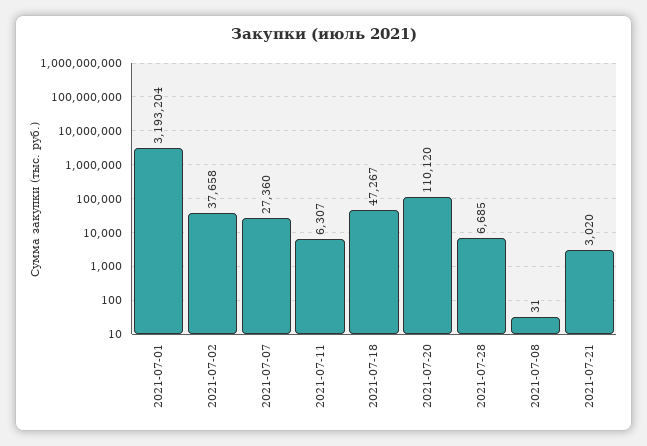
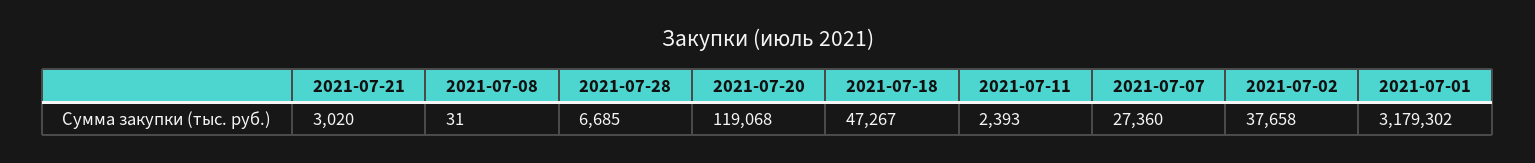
  {
-   "2021-07-01": 3193204,
+   "2021-07-01": 3179302,
    "2021-07-02": 37658,
    "2021-07-07": 27360,
-   "2021-07-11": 6307,
+   "2021-07-11": 2393,
    "2021-07-18": 47267,
-   "2021-07-20": 110120,
+   "2021-07-20": 119068,
    "2021-07-28": 6685,
    "2021-07-08": 31,
    "2021-07-21": 3020
  }

